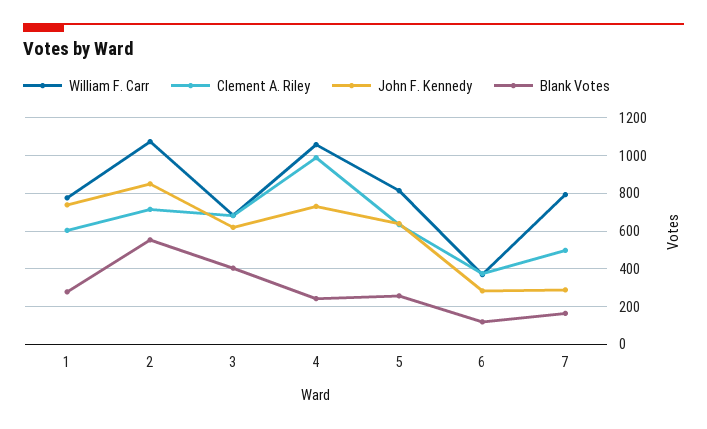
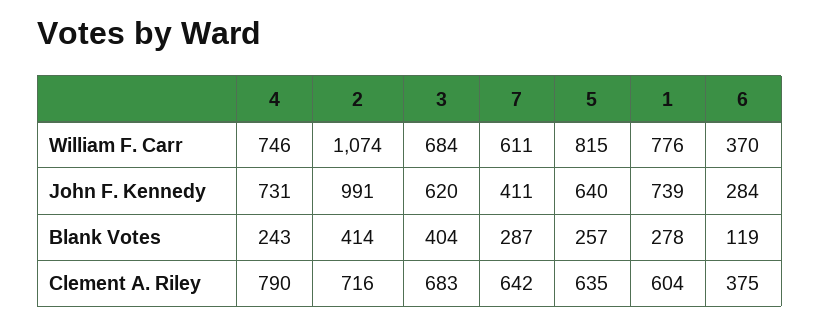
  {
    "William F. Carr": {
      "1": 776,
      "2": 1074,
      "3": 684,
-     "4": 1050,
+     "4": 746,
      "5": 815,
      "6": 370,
-     "7": 800
+     "7": 611
    },
    "Clement A. Riley": {
      "1": 604,
      "2": 716,
      "3": 683,
-     "4": 1000,
+     "4": 790,
      "5": 635,
      "6": 375,
-     "7": 500
+     "7": 642
    },
    "John F. Kennedy": {
      "1": 739,
-     "2": 850,
+     "2": 991,
      "3": 620,
      "4": 731,
      "5": 640,
      "6": 284,
-     "7": 300
+     "7": 411
    },
    "Blank Votes": {
      "1": 278,
-     "2": 550,
+     "2": 414,
      "3": 404,
      "4": 243,
      "5": 257,
      "6": 119,
-     "7": 150
+     "7": 287
    }
  }

